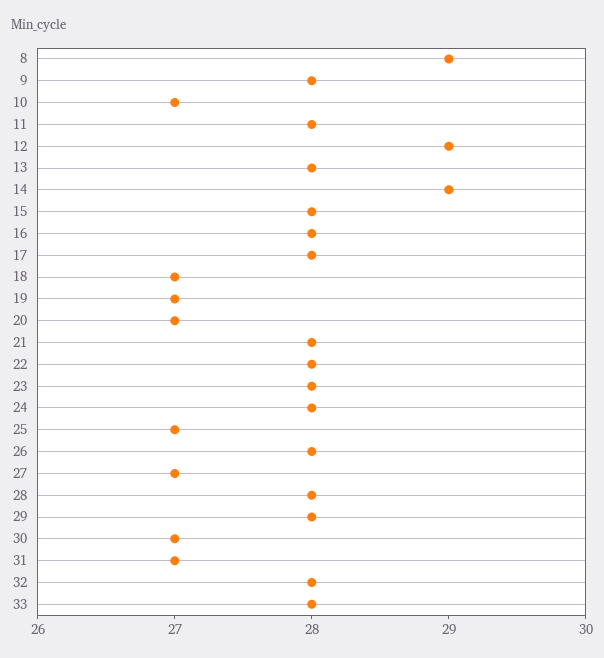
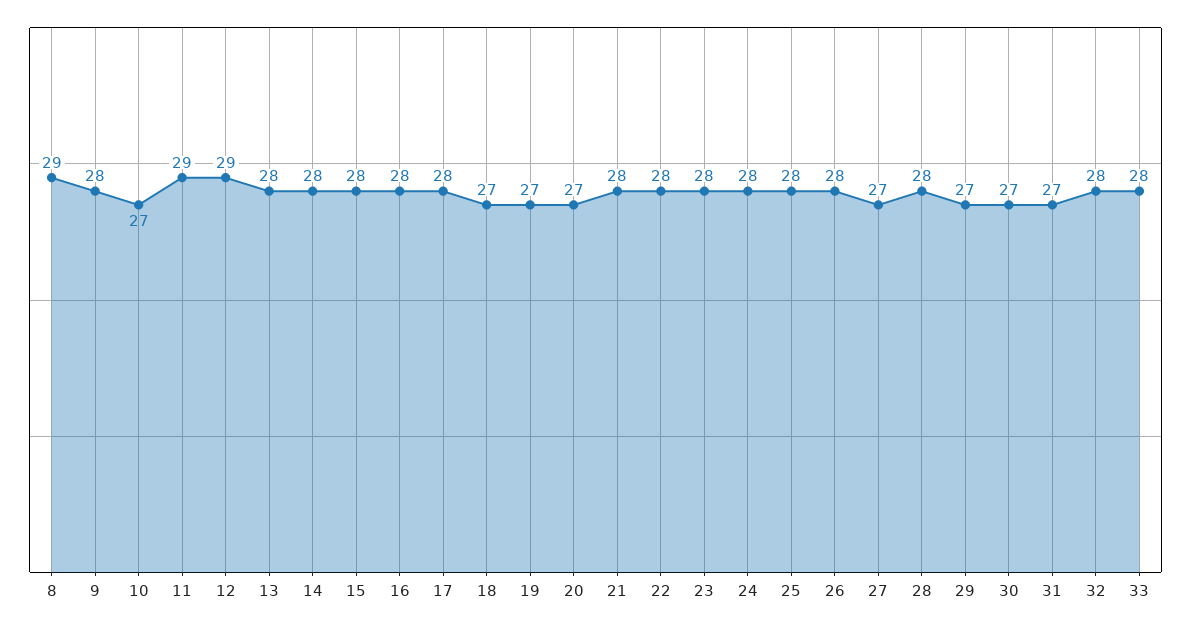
  {
    "8": 29,
    "9": 28,
    "10": 27,
-   "11": 28,
+   "11": 29,
    "12": 29,
    "13": 28,
-   "14": 29,
+   "14": 28,
    "15": 28,
    "16": 28,
    "17": 28,
    "18": 27,
    "19": 27,
    "20": 27,
    "21": 28,
    "22": 28,
    "23": 28,
    "24": 28,
-   "25": 27,
+   "25": 28,
    "26": 28,
    "27": 27,
    "28": 28,
-   "29": 28,
+   "29": 27,
    "30": 27,
    "31": 27,
    "32": 28,
    "33": 28
  }

